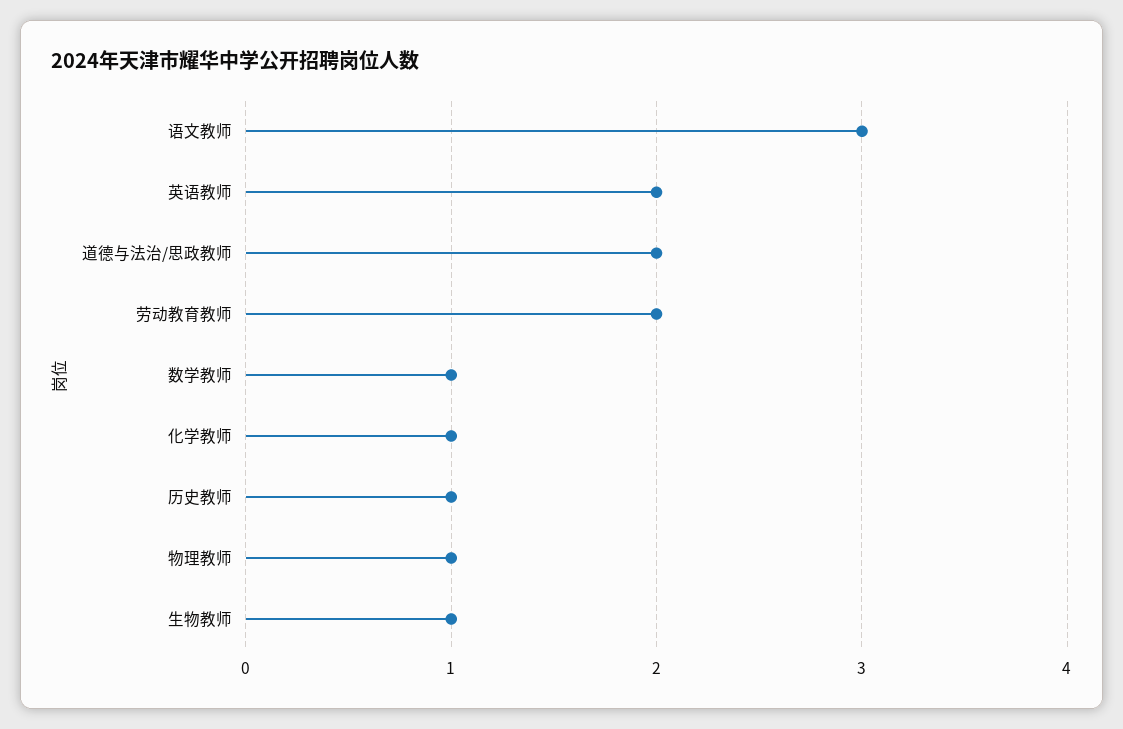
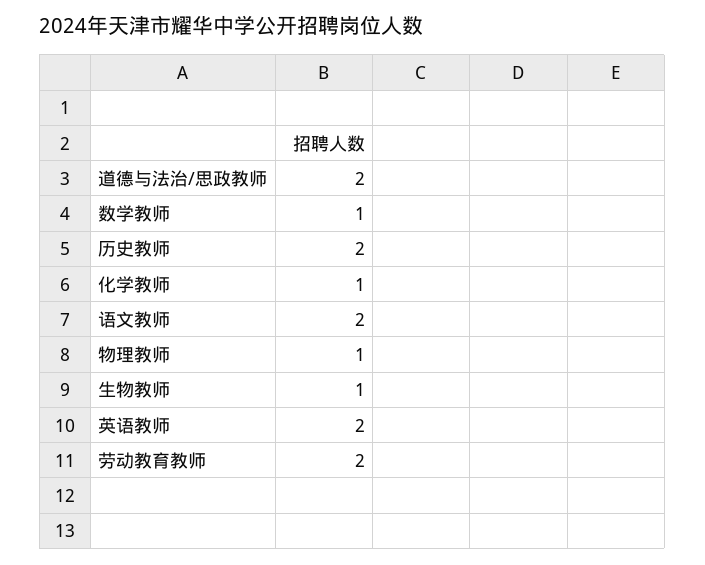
  {
-   "语文教师": 3,
+   "语文教师": 2,
    "英语教师": 2,
    "道德与法治/思政教师": 2,
    "劳动教育教师": 2,
    "数学教师": 1,
    "化学教师": 1,
-   "历史教师": 1,
+   "历史教师": 2,
    "物理教师": 1,
    "生物教师": 1
  }

